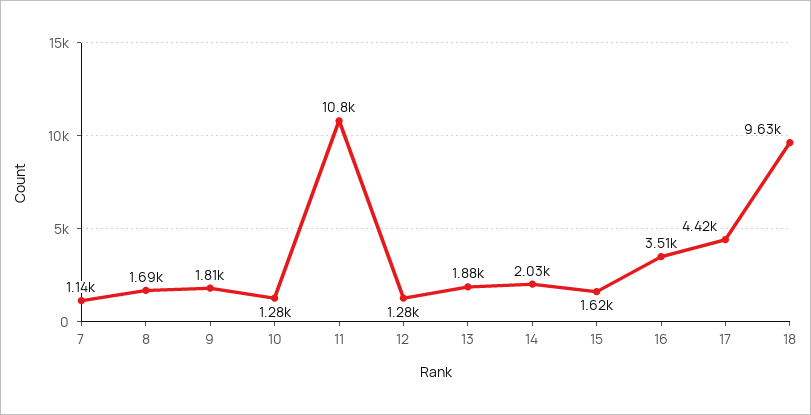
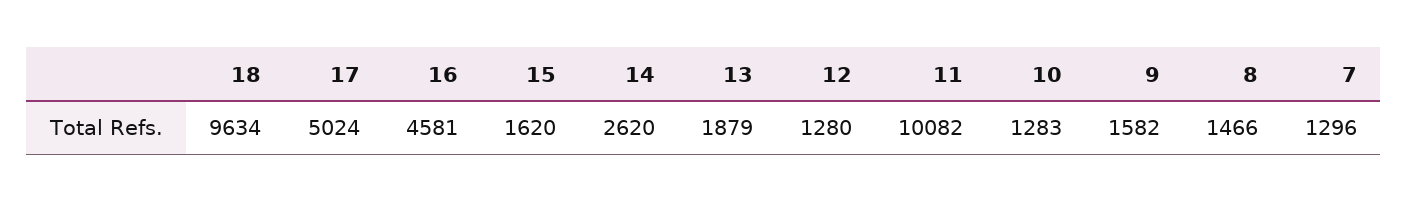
  {
-   "7": 1140,
+   "7": 1296,
-   "8": 1690,
+   "8": 1466,
-   "9": 1810,
+   "9": 1582,
    "10": 1283,
-   "11": 10800,
+   "11": 10082,
    "12": 1280,
    "13": 1879,
-   "14": 2030,
+   "14": 2620,
    "15": 1620,
-   "16": 3510,
+   "16": 4581,
-   "17": 4420,
+   "17": 5024,
    "18": 9634
  }

